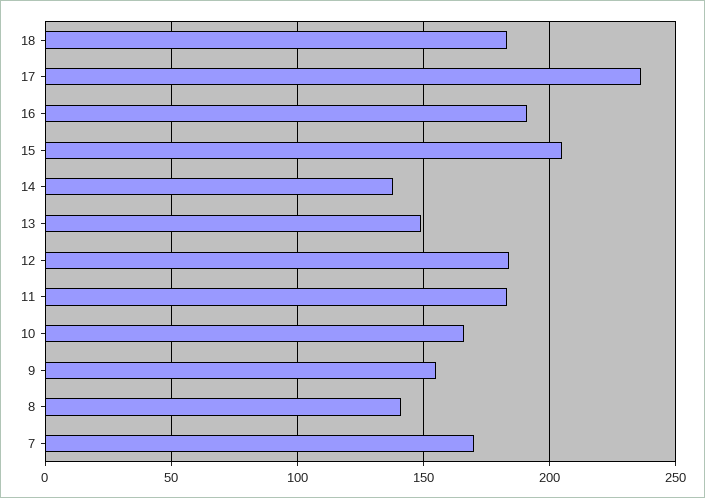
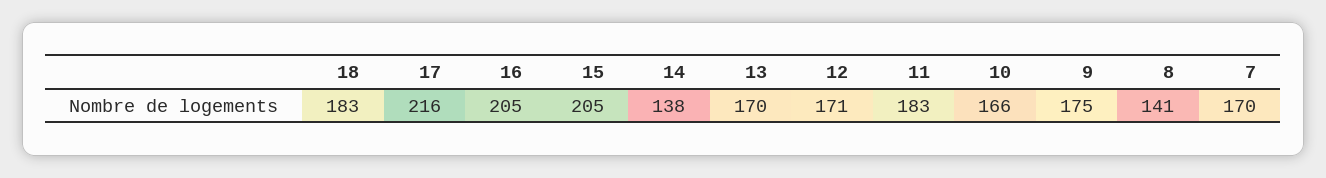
  {
    "18": 183,
-   "17": 235,
+   "17": 216,
-   "16": 190,
+   "16": 205,
    "15": 205,
    "14": 138,
-   "13": 150,
+   "13": 170,
-   "12": 185,
+   "12": 171,
    "11": 183,
    "10": 166,
-   "9": 155,
+   "9": 175,
    "8": 141,
    "7": 170
  }

